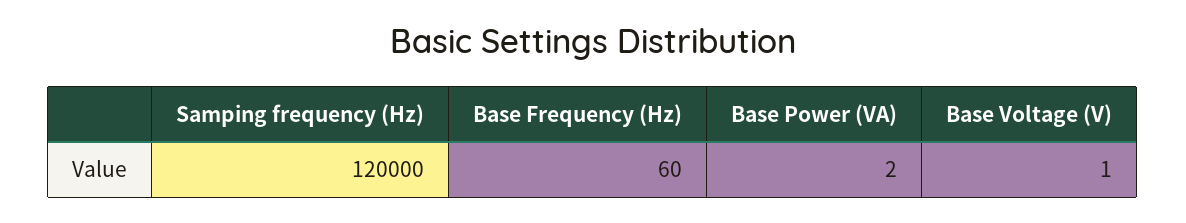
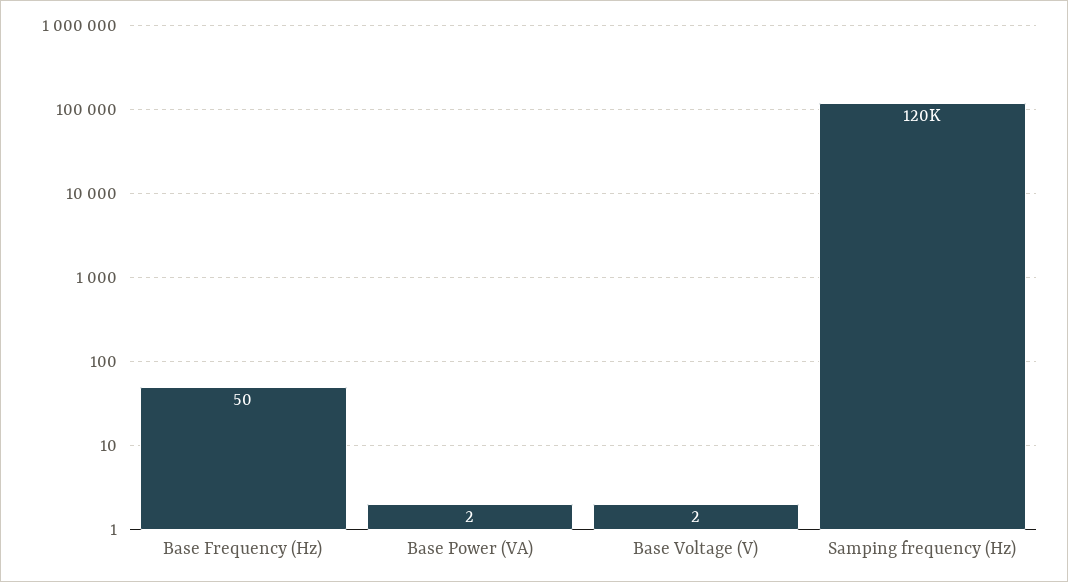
  {
    "Samping frequency (Hz)": 120000,
-   "Base Frequency (Hz)": 60,
+   "Base Frequency (Hz)": 50,
    "Base Power (VA)": 2,
-   "Base Voltage (V)": 1
+   "Base Voltage (V)": 2
  }

